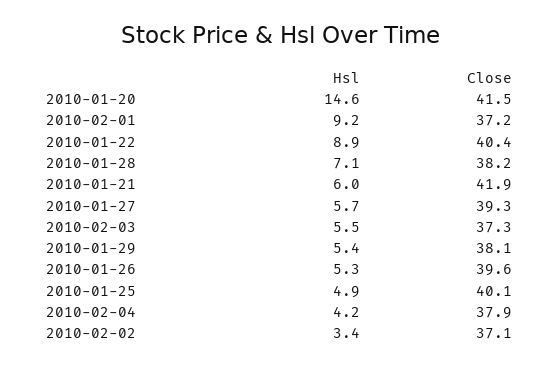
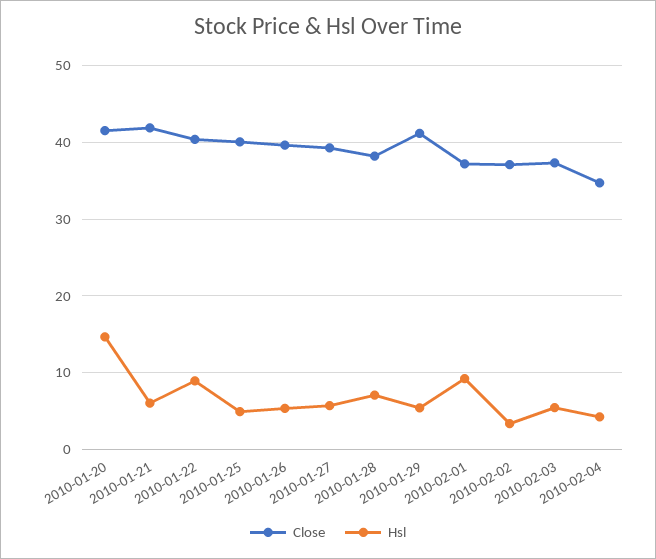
  {
    "Hsl": {
      "2010-01-20": 14.6,
      "2010-02-01": 9.2,
      "2010-01-22": 8.9,
      "2010-01-28": 7.1,
      "2010-01-21": 6,
      "2010-01-27": 5.7,
      "2010-02-03": 5.5,
      "2010-01-29": 5.4,
      "2010-01-26": 5.3,
      "2010-01-25": 4.9,
      "2010-02-04": 4.2,
      "2010-02-02": 3.4
    },
    "Close": {
      "2010-01-20": 41.5,
      "2010-02-01": 37.2,
      "2010-01-22": 40.4,
      "2010-01-28": 38.2,
      "2010-01-21": 41.9,
      "2010-01-27": 39.3,
      "2010-02-03": 37.3,
-     "2010-01-29": 38.1,
+     "2010-01-29": 41,
      "2010-01-26": 39.6,
      "2010-01-25": 40.1,
-     "2010-02-04": 37.9,
+     "2010-02-04": 35,
      "2010-02-02": 37.1
    }
  }

